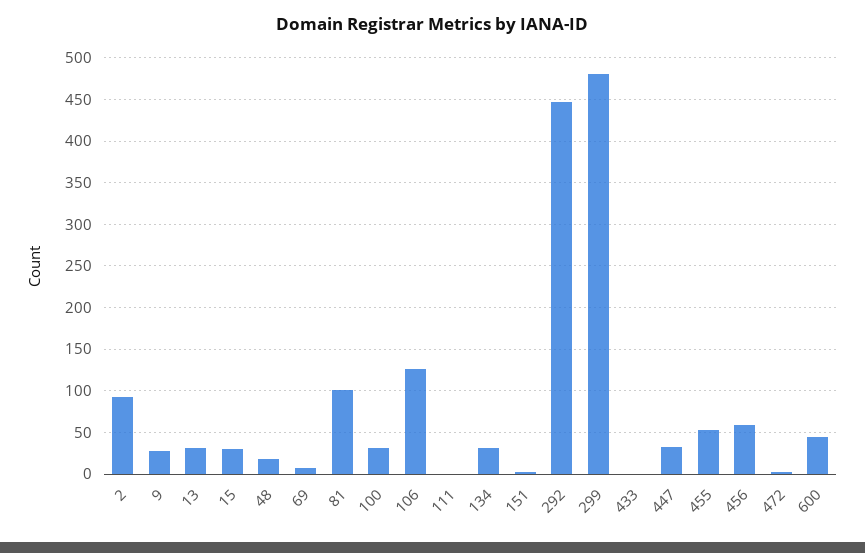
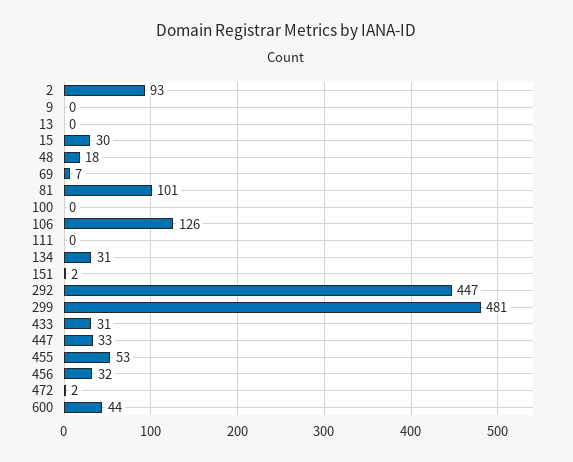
  {
    "2": 93,
-   "9": 30,
+   "9": 0,
-   "13": 30,
+   "13": 0,
    "15": 30,
    "48": 18,
    "69": 7,
    "81": 101,
-   "100": 30,
+   "100": 0,
    "106": 126,
    "111": 0,
    "134": 31,
    "151": 2,
    "292": 447,
    "299": 481,
-   "433": 0,
+   "433": 31,
    "447": 33,
    "455": 53,
-   "456": 60,
+   "456": 32,
    "472": 2,
    "600": 44
  }

